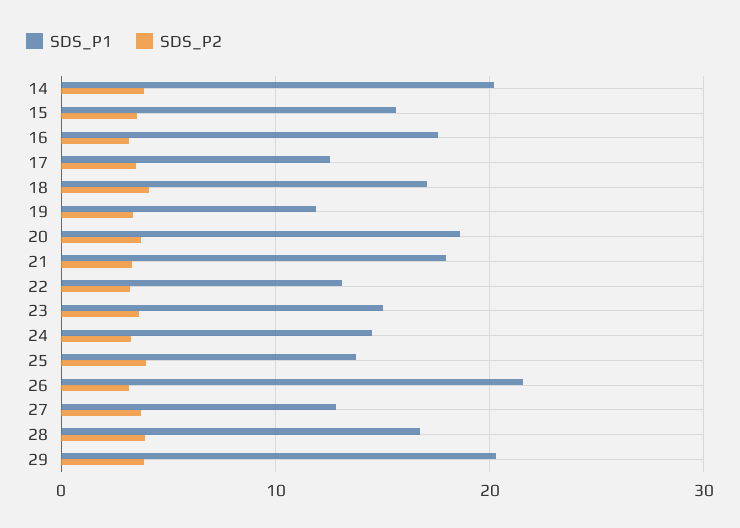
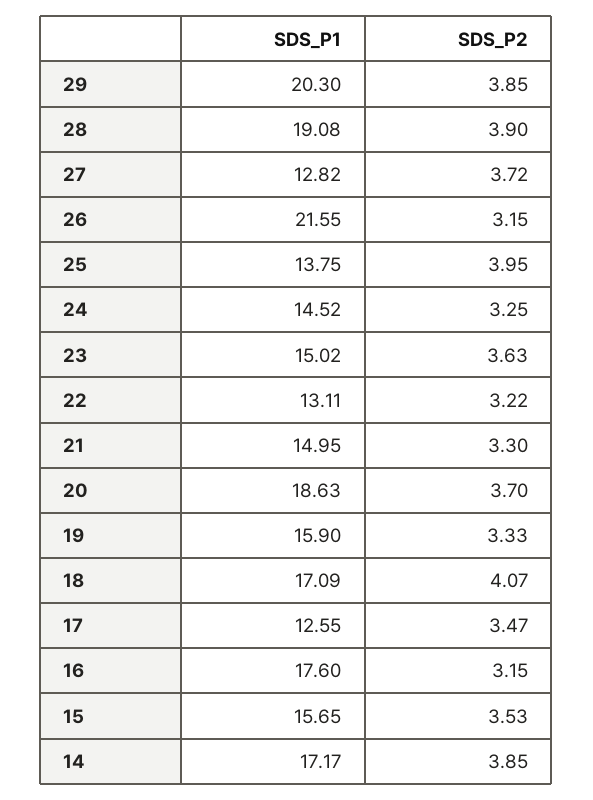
  {
    "SDS_P1": {
-     "14": 20,
+     "14": 17.17,
      "15": 15.65,
      "16": 17.6,
      "17": 12.55,
      "18": 17.09,
-     "19": 12,
+     "19": 15.9,
      "20": 18.63,
-     "21": 18,
+     "21": 14.95,
      "22": 13.11,
      "23": 15.02,
      "24": 14.52,
      "25": 13.75,
      "26": 21.55,
      "27": 12.82,
-     "28": 17,
+     "28": 19.08,
      "29": 20.3
    },
    "SDS_P2": {
      "14": 3.85,
      "15": 3.53,
      "16": 3.15,
      "17": 3.47,
      "18": 4.07,
      "19": 3.33,
      "20": 3.7,
      "21": 3.3,
      "22": 3.22,
      "23": 3.63,
      "24": 3.25,
      "25": 3.95,
      "26": 3.15,
      "27": 3.72,
      "28": 3.9,
      "29": 3.85
    }
  }

